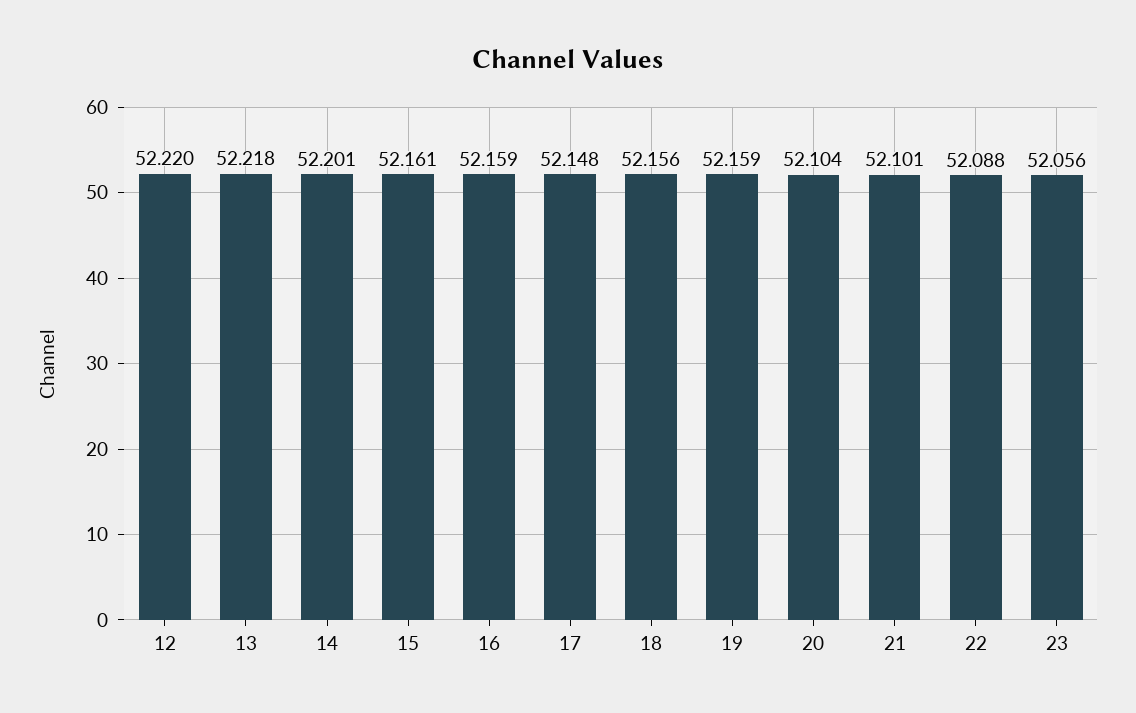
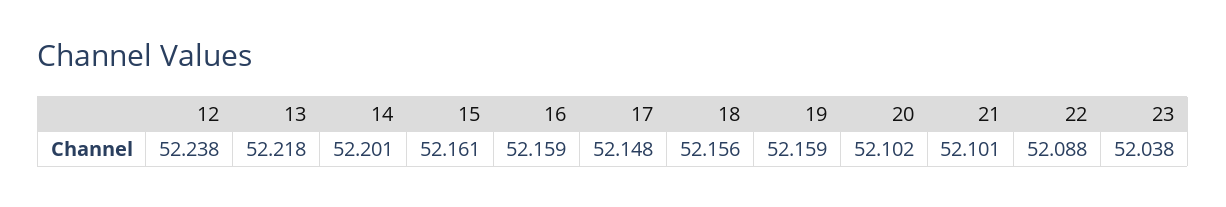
  {
-   "12": 52.22,
+   "12": 52.238,
    "13": 52.218,
    "14": 52.201,
    "15": 52.161,
    "16": 52.159,
    "17": 52.148,
    "18": 52.156,
    "19": 52.159,
-   "20": 52.104,
+   "20": 52.102,
    "21": 52.101,
    "22": 52.088,
-   "23": 52.056
+   "23": 52.038
  }

